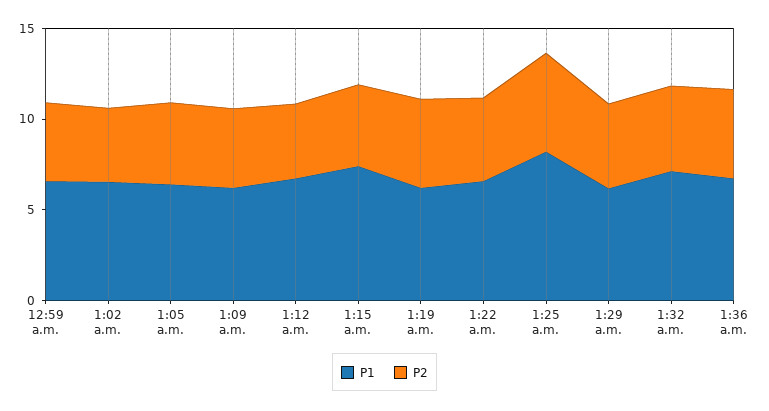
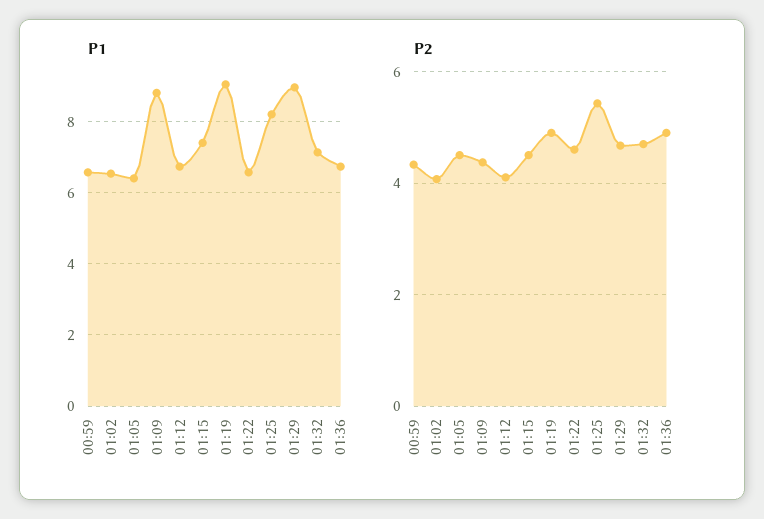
  {
    "P1": {
      "12:59 a.m.": 6.6,
      "1:02 a.m.": 6.6,
      "1:05 a.m.": 6.4,
-     "1:09 a.m.": 6,
+     "1:09 a.m.": 8.8,
      "1:12 a.m.": 6.8,
      "1:15 a.m.": 7.4,
-     "1:19 a.m.": 6,
+     "1:19 a.m.": 9,
      "1:22 a.m.": 6.6,
      "1:25 a.m.": 8.2,
-     "1:29 a.m.": 6,
+     "1:29 a.m.": 9,
      "1:32 a.m.": 7.2,
      "1:36 a.m.": 6.8
    },
    "P2": {
      "12:59 a.m.": 4.4,
      "1:02 a.m.": 4,
      "1:05 a.m.": 4.6,
      "1:09 a.m.": 4.4,
      "1:12 a.m.": 4.2,
      "1:15 a.m.": 4.6,
      "1:19 a.m.": 5,
      "1:22 a.m.": 4.6,
      "1:25 a.m.": 5.4,
      "1:29 a.m.": 4.6,
      "1:32 a.m.": 4.8,
      "1:36 a.m.": 5
    }
  }

